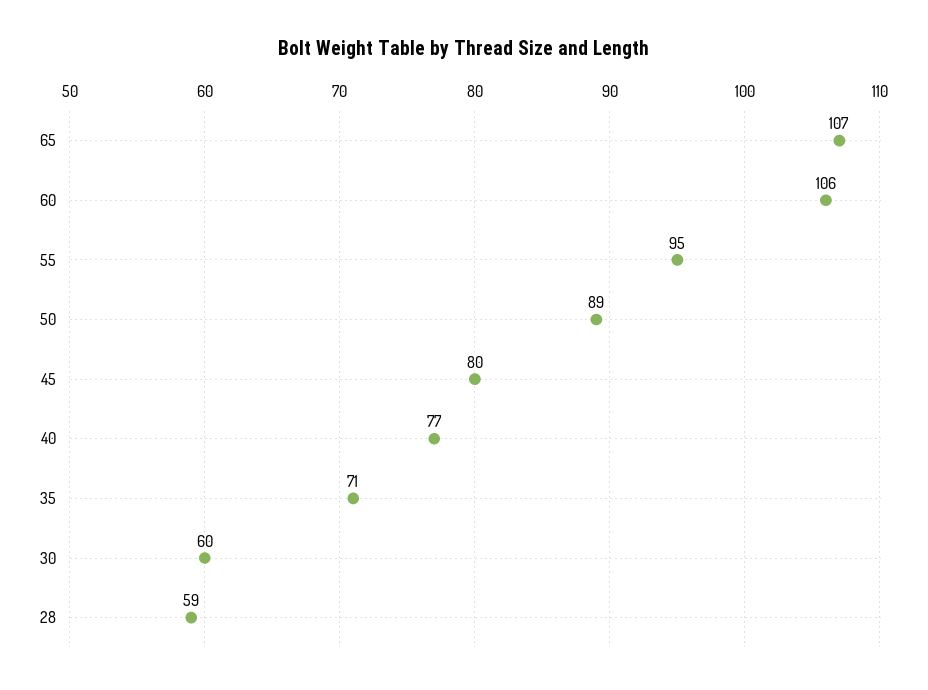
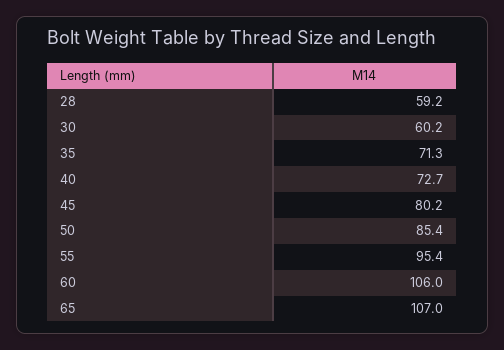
  {
    "65": 107,
    "60": 106,
    "55": 95.4,
-   "50": 89,
+   "50": 85.4,
    "45": 80.2,
-   "40": 77,
+   "40": 72.7,
    "35": 71.3,
    "30": 60.2,
    "28": 59.2
  }

